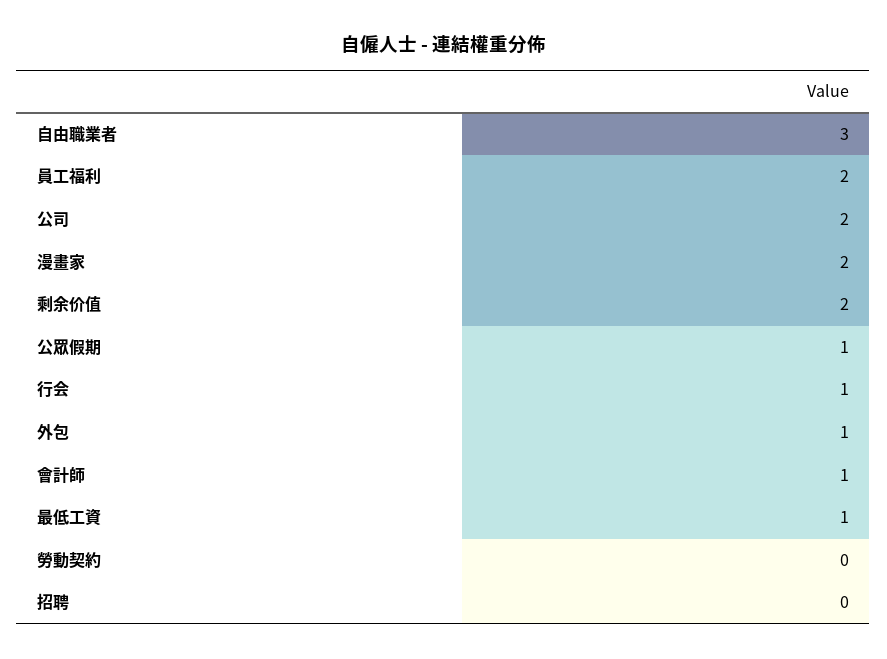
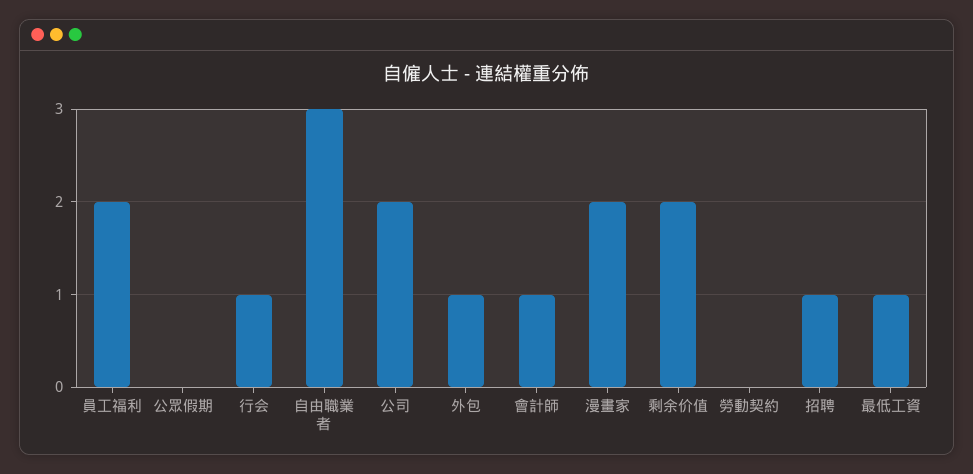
  {
    "自由職業者": 3,
    "員工福利": 2,
    "公司": 2,
    "漫畫家": 2,
    "剩余价值": 2,
-   "公眾假期": 1,
+   "公眾假期": 0,
    "行会": 1,
    "外包": 1,
    "會計師": 1,
    "最低工資": 1,
    "勞動契約": 0,
-   "招聘": 0
+   "招聘": 1
  }

